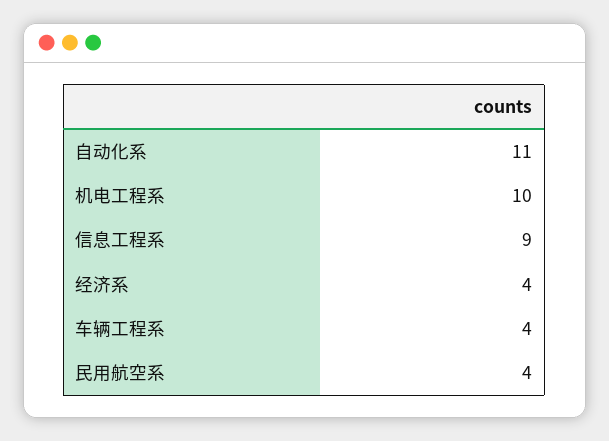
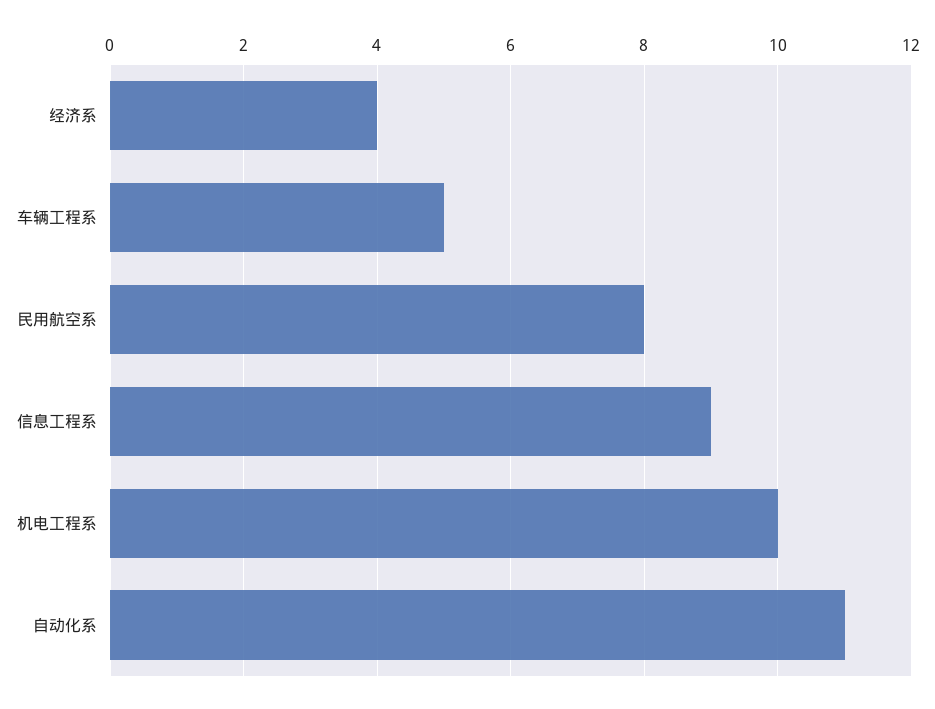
  {
    "自动化系": 11,
    "机电工程系": 10,
    "信息工程系": 9,
    "经济系": 4,
-   "车辆工程系": 4,
+   "车辆工程系": 5,
-   "民用航空系": 4
+   "民用航空系": 8
  }

